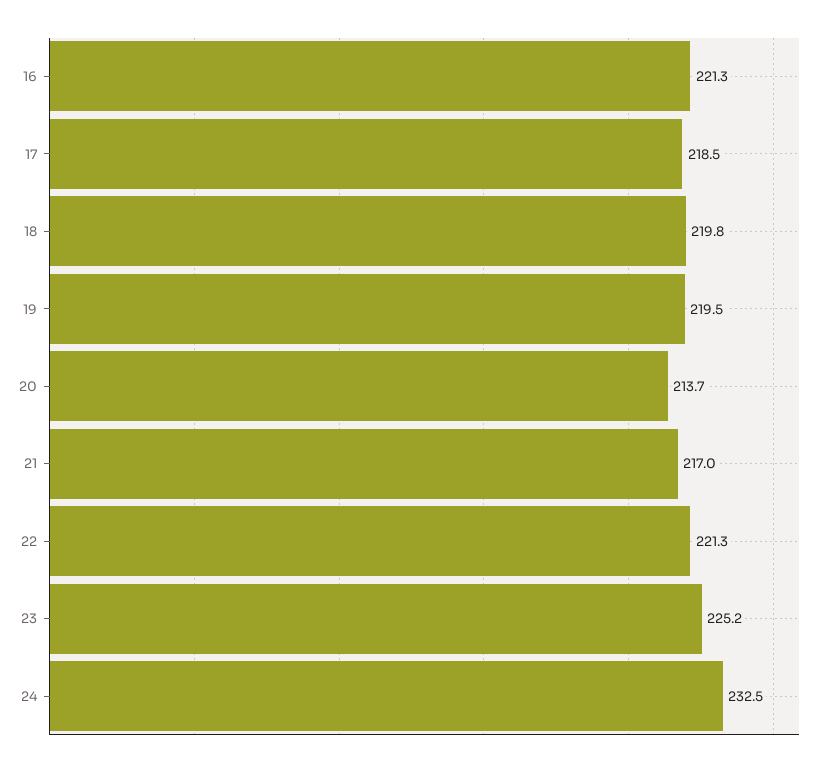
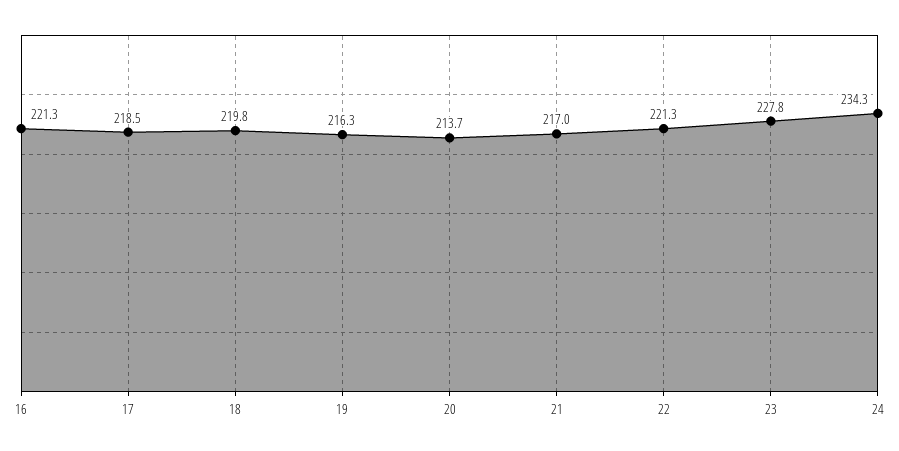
  {
    "16": 221.3,
    "17": 218.5,
    "18": 219.8,
-   "19": 219.5,
+   "19": 216.3,
    "20": 213.7,
    "21": 217,
    "22": 221.3,
-   "23": 225.2,
+   "23": 227.8,
-   "24": 232.5
+   "24": 234.3
  }

